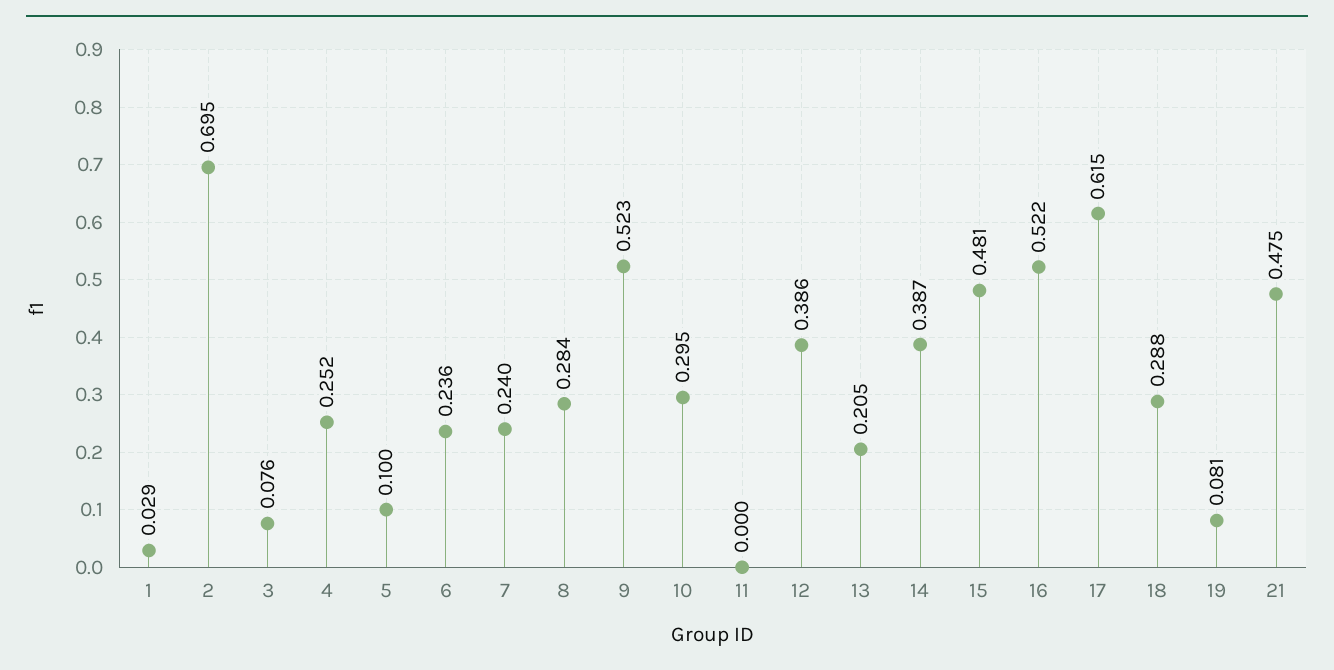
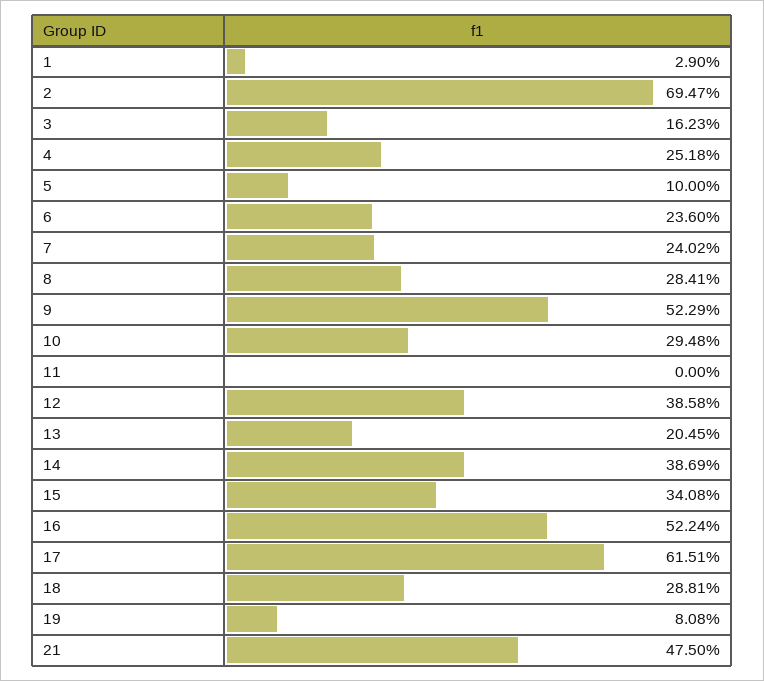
  {
    "1": 0.029,
    "2": 0.6947,
-   "3": 0.076,
+   "3": 0.1623,
    "4": 0.2518,
    "5": 0.1,
    "6": 0.236,
    "7": 0.2402,
    "8": 0.2841,
    "9": 0.5229,
    "10": 0.2948,
    "11": 0,
    "12": 0.3858,
    "13": 0.2045,
    "14": 0.3869,
-   "15": 0.481,
+   "15": 0.3408,
    "16": 0.5224,
    "17": 0.6151,
    "18": 0.2881,
    "19": 0.0808,
    "21": 0.475
  }

